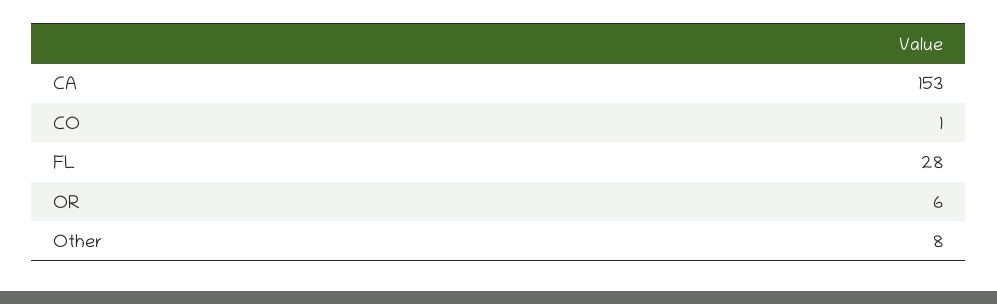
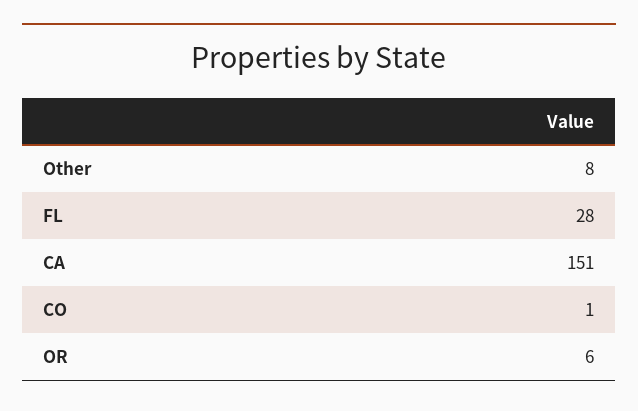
  {
-   "CA": 153,
+   "CA": 151,
    "CO": 1,
    "FL": 28,
    "OR": 6,
    "Other": 8
  }

